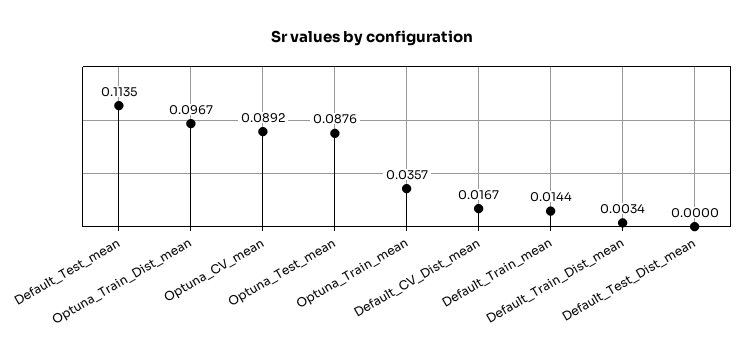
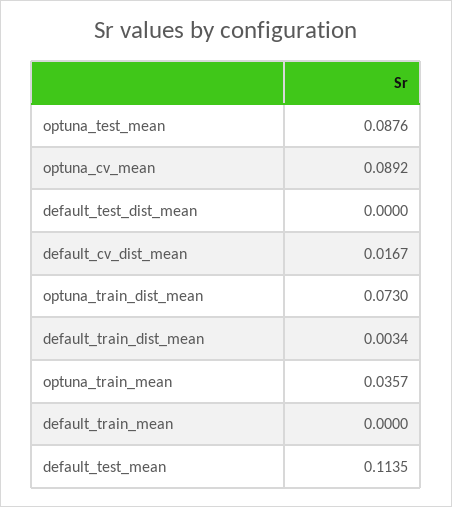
  {
    "Default_Test_mean": 0.1135,
-   "Optuna_Train_Dist_mean": 0.0967,
+   "Optuna_Train_Dist_mean": 0.073,
    "Optuna_CV_mean": 0.0892,
    "Optuna_Test_mean": 0.0876,
    "Optuna_Train_mean": 0.0357,
    "Default_CV_Dist_mean": 0.0167,
-   "Default_Train_mean": 0.0144,
+   "Default_Train_mean": 0,
    "Default_Train_Dist_mean": 0.0034,
    "Default_Test_Dist_mean": 0
  }

